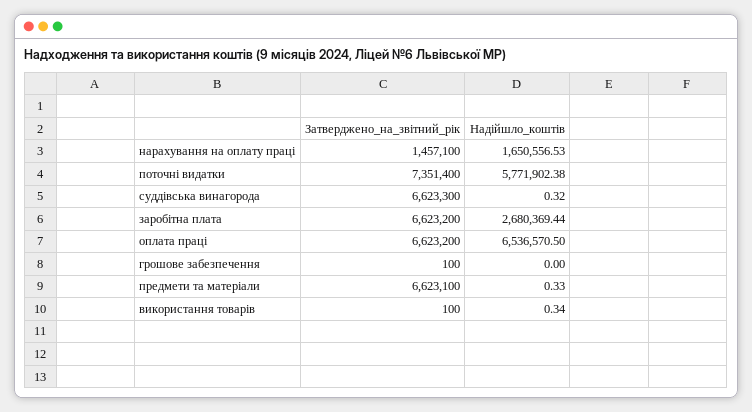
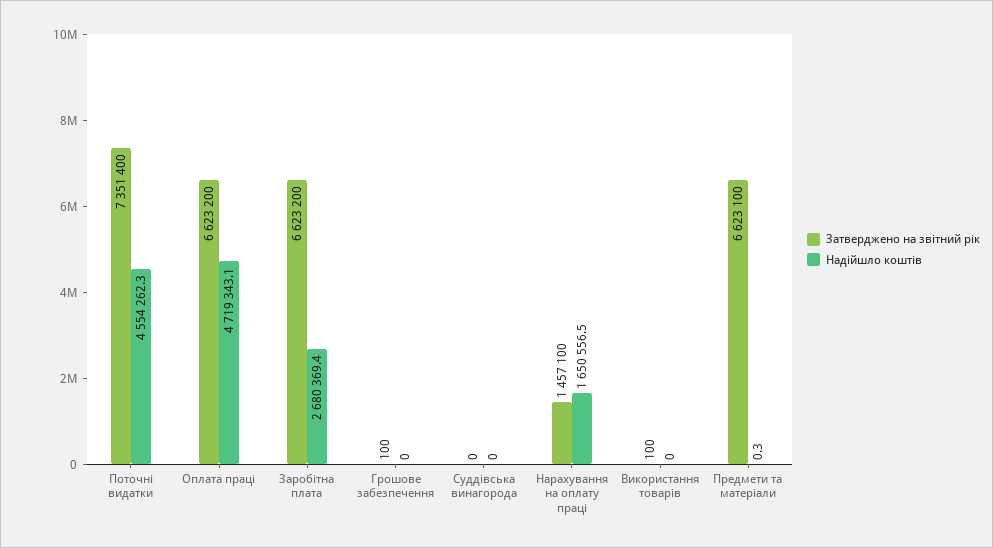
  {
    "Затверджено_на_звітний_рік": {
      "нарахування на оплату праці": 1457100,
      "поточні видатки": 7351400,
-     "суддівська винагорода": 6623300,
+     "суддівська винагорода": 0,
      "заробітна плата": 6623200,
      "оплата праці": 6623200,
      "грошове забезпечення": 100,
      "предмети та матеріали": 6623100,
      "використання товарів": 100
    },
    "Надійшло_коштів": {
      "нарахування на оплату праці": 1650556.53,
-     "поточні видатки": 5771902.38,
+     "поточні видатки": 4554262.3,
-     "суддівська винагорода": 0.32,
+     "суддівська винагорода": 0,
      "заробітна плата": 2680369.44,
-     "оплата праці": 6536570.5,
+     "оплата праці": 4719343.1,
      "грошове забезпечення": 0,
      "предмети та матеріали": 0.33,
-     "використання товарів": 0.34
+     "використання товарів": 0
    }
  }

